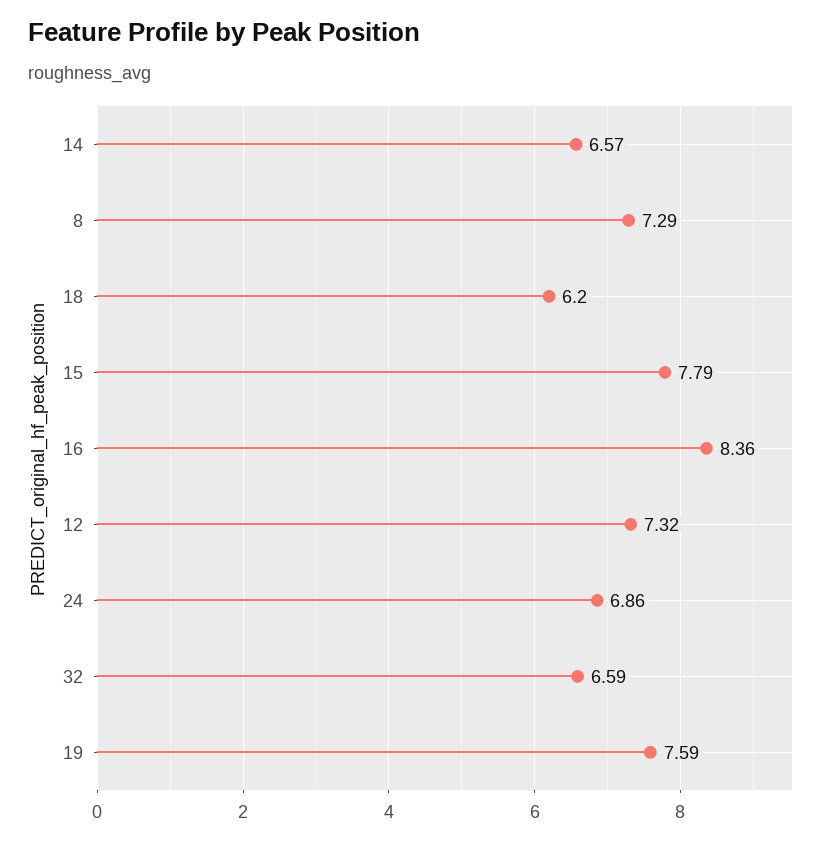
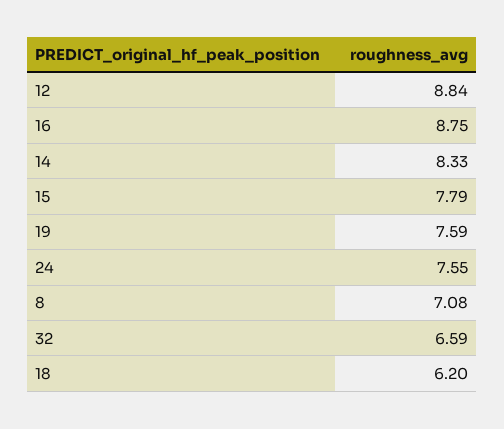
  {
-   "14": 6.57,
+   "14": 8.33,
-   "8": 7.29,
+   "8": 7.08,
    "18": 6.2,
    "15": 7.79,
-   "16": 8.36,
+   "16": 8.75,
-   "12": 7.32,
+   "12": 8.84,
-   "24": 6.86,
+   "24": 7.55,
    "32": 6.59,
    "19": 7.59
  }

